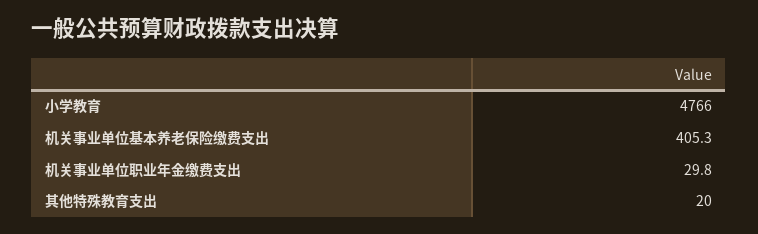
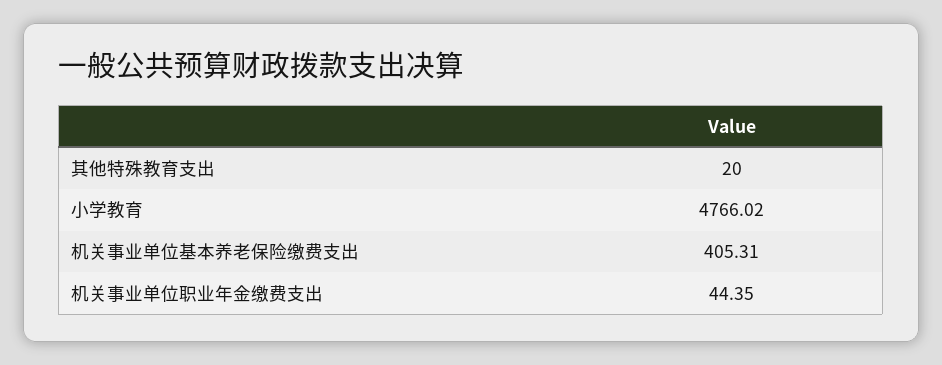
  {
    "小学教育": 4766.02,
    "机关事业单位基本养老保险缴费支出": 405.31,
-   "机关事业单位职业年金缴费支出": 29.8,
+   "机关事业单位职业年金缴费支出": 44.35,
    "其他特殊教育支出": 20
  }

